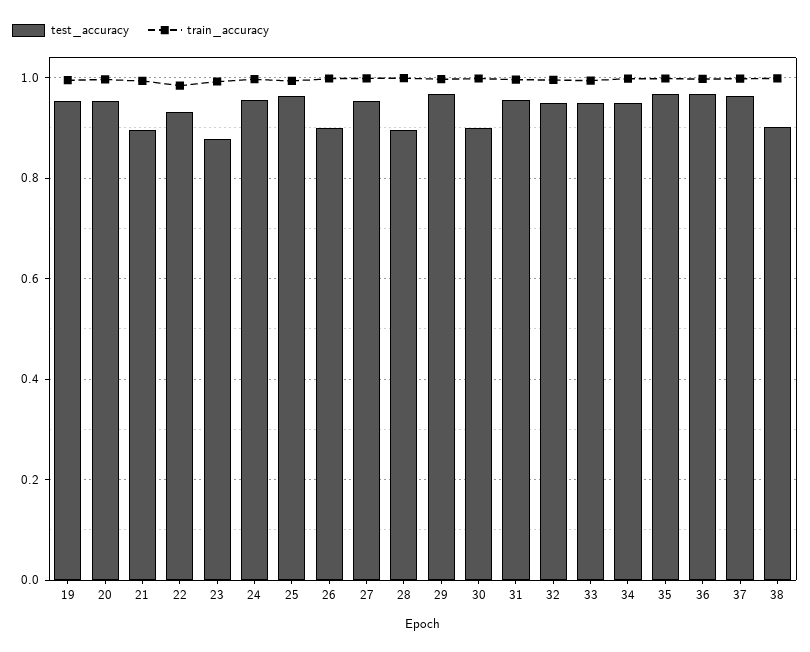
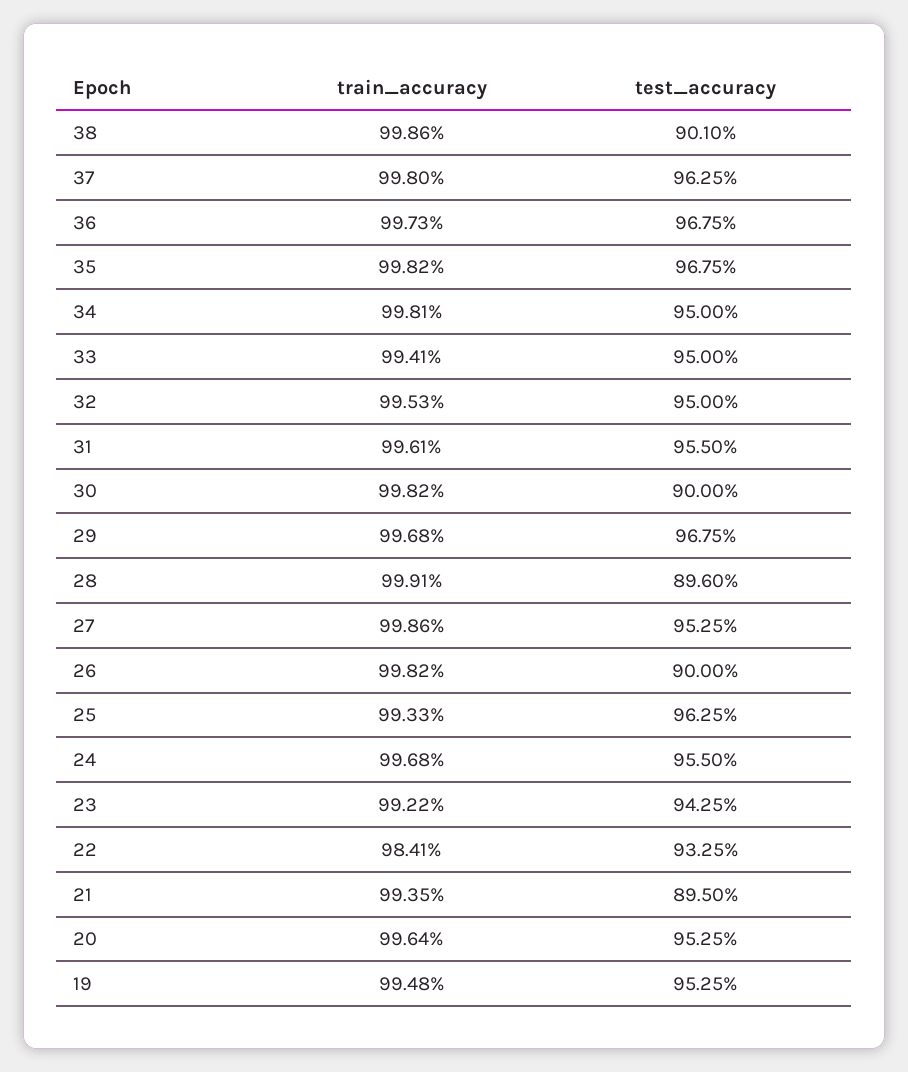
  {
    "test_accuracy": {
      "19": 0.9525,
      "20": 0.9525,
      "21": 0.895,
      "22": 0.9325,
-     "23": 0.88,
+     "23": 0.9425,
      "24": 0.955,
      "25": 0.9625,
      "26": 0.9,
      "27": 0.9525,
      "28": 0.896,
      "29": 0.9675,
      "30": 0.9,
      "31": 0.955,
      "32": 0.95,
      "33": 0.95,
      "34": 0.95,
      "35": 0.9675,
      "36": 0.9675,
      "37": 0.9625,
      "38": 0.901
    },
    "train_accuracy": {
      "19": 0.9948,
      "20": 0.9964,
      "21": 0.9935,
      "22": 0.9841,
      "23": 0.9922,
      "24": 0.9968,
      "25": 0.9933,
      "26": 0.9982,
      "27": 0.9986,
      "28": 0.9991,
      "29": 0.9968,
      "30": 0.9982,
      "31": 0.9961,
      "32": 0.9953,
      "33": 0.9941,
      "34": 0.9981,
      "35": 0.9982,
      "36": 0.9973,
      "37": 0.998,
      "38": 0.9986
    }
  }

